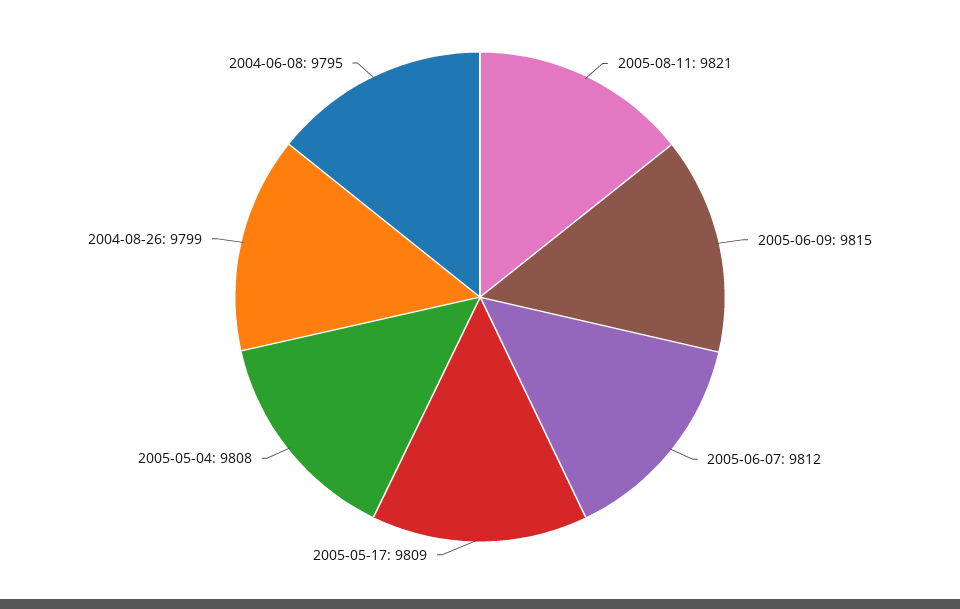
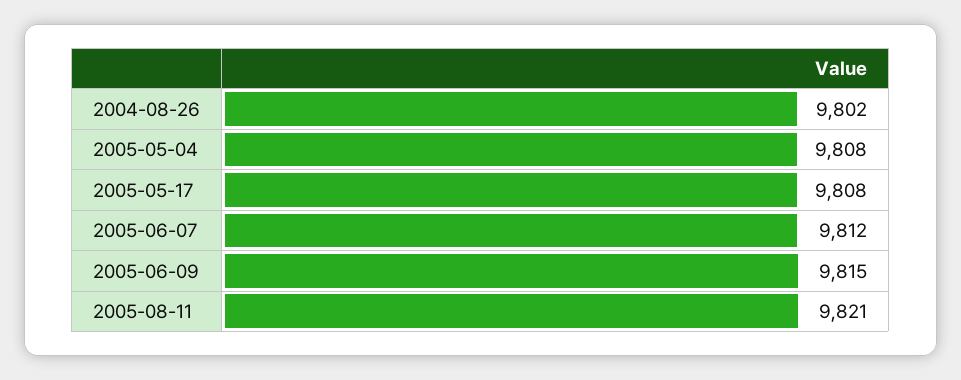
  {
    "2005-08-11": 9821,
    "2005-06-09": 9815,
    "2005-06-07": 9812,
-   "2005-05-17": 9809,
+   "2005-05-17": 9808,
    "2005-05-04": 9808,
-   "2004-08-26": 9799,
+   "2004-08-26": 9802
-   "2004-06-08": 9795
  }

